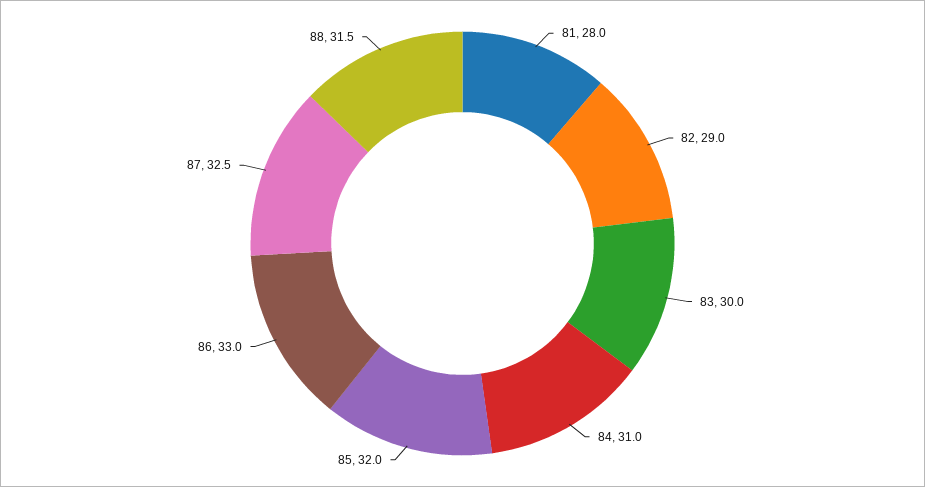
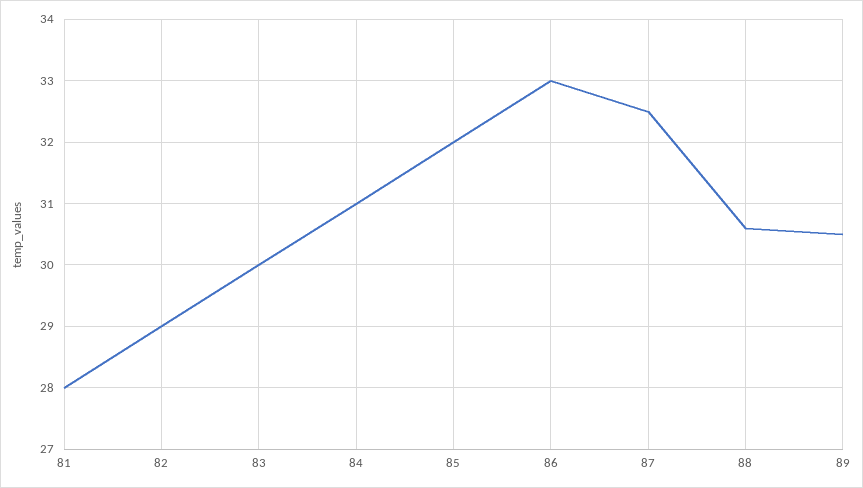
  {
    "81": 28,
    "82": 29,
    "83": 30,
    "84": 31,
    "85": 32,
    "86": 33,
    "87": 32.5,
-   "88": 31.5
+   "88": 30.6,
+   "89": 30.5
  }

